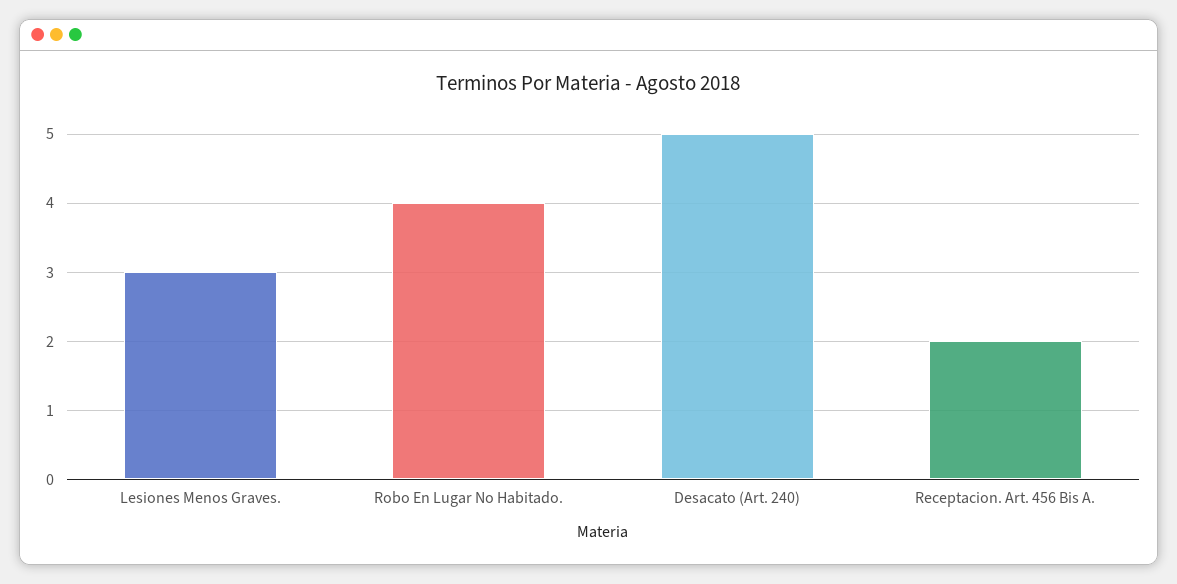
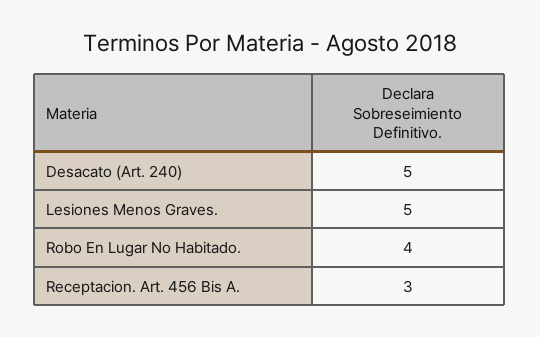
  {
-   "Lesiones Menos Graves.": 3,
+   "Lesiones Menos Graves.": 5,
    "Robo En Lugar No Habitado.": 4,
    "Desacato (Art. 240)": 5,
-   "Receptacion. Art. 456 Bis A.": 2
+   "Receptacion. Art. 456 Bis A.": 3
  }

